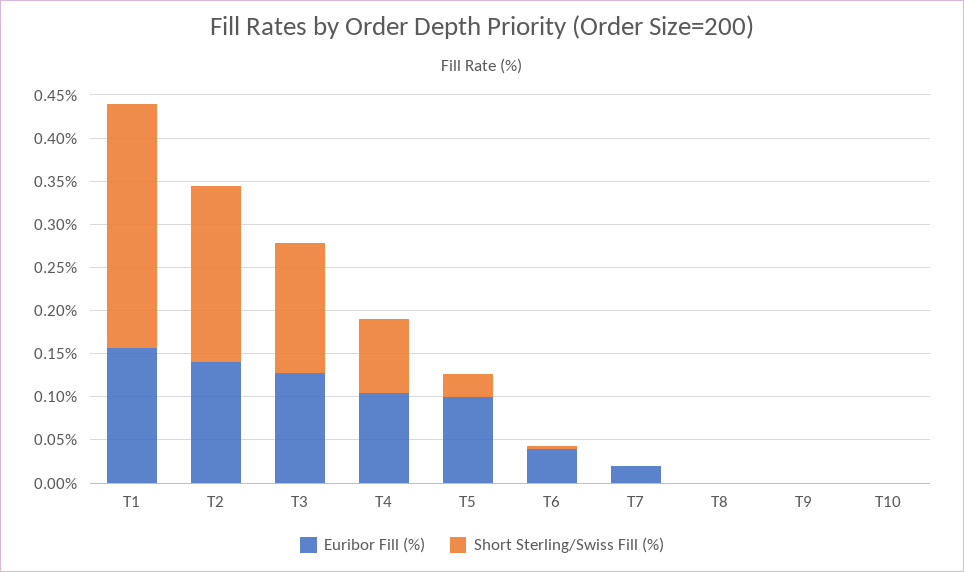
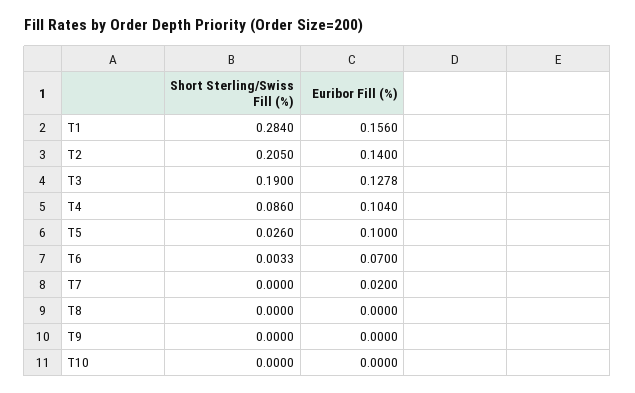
  {
    "Euribor Fill (%)": {
      "T1": 0.156,
      "T2": 0.14,
      "T3": 0.1278,
      "T4": 0.104,
      "T5": 0.1,
-     "T6": 0.04,
+     "T6": 0.07,
      "T7": 0.02,
      "T8": 0,
      "T9": 0,
      "T10": 0
    },
    "Short Sterling/Swiss Fill (%)": {
      "T1": 0.284,
      "T2": 0.205,
-     "T3": 0.15,
+     "T3": 0.19,
      "T4": 0.086,
      "T5": 0.026,
      "T6": 0.0033,
      "T7": 0,
      "T8": 0,
      "T9": 0,
      "T10": 0
    }
  }

